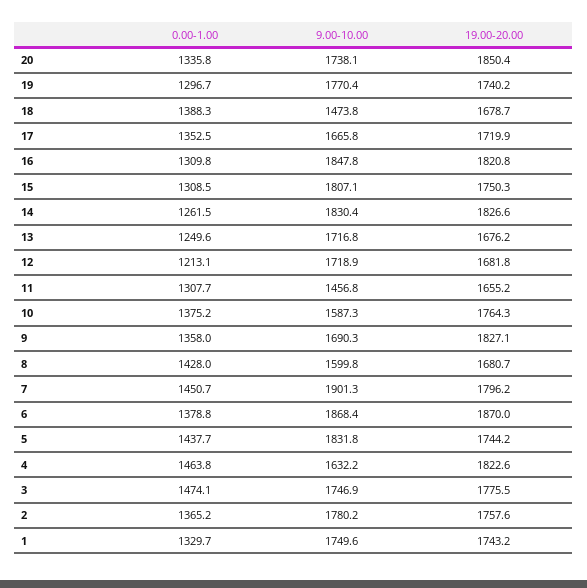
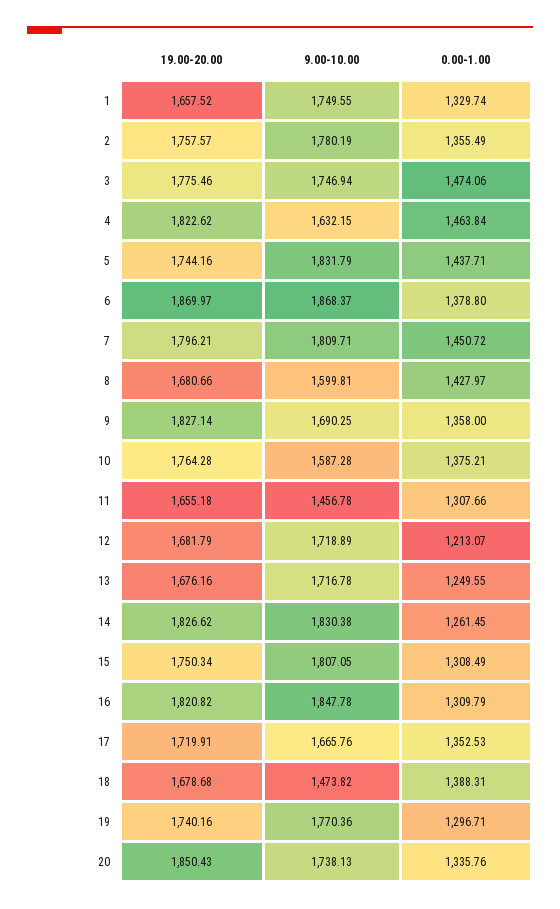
  {
    "0.00-1.00": {
      "20": 1335.76,
      "19": 1296.71,
      "18": 1388.31,
      "17": 1352.53,
      "16": 1309.79,
      "15": 1308.49,
      "14": 1261.45,
      "13": 1249.55,
      "12": 1213.07,
      "11": 1307.66,
      "10": 1375.21,
      "9": 1358,
      "8": 1427.97,
      "7": 1450.72,
      "6": 1378.8,
      "5": 1437.71,
      "4": 1463.84,
      "3": 1474.06,
-     "2": 1365.2,
+     "2": 1355.49,
      "1": 1329.74
    },
    "9.00-10.00": {
      "20": 1738.13,
      "19": 1770.36,
      "18": 1473.82,
      "17": 1665.76,
      "16": 1847.78,
      "15": 1807.05,
      "14": 1830.38,
      "13": 1716.78,
      "12": 1718.89,
      "11": 1456.78,
      "10": 1587.28,
      "9": 1690.25,
      "8": 1599.81,
-     "7": 1901.3,
+     "7": 1809.71,
      "6": 1868.37,
      "5": 1831.79,
      "4": 1632.15,
      "3": 1746.94,
      "2": 1780.19,
      "1": 1749.55
    },
    "19.00-20.00": {
      "20": 1850.43,
      "19": 1740.16,
      "18": 1678.68,
      "17": 1719.91,
      "16": 1820.82,
      "15": 1750.34,
      "14": 1826.62,
      "13": 1676.16,
      "12": 1681.79,
      "11": 1655.18,
      "10": 1764.28,
      "9": 1827.14,
      "8": 1680.66,
      "7": 1796.21,
      "6": 1869.97,
      "5": 1744.16,
      "4": 1822.62,
      "3": 1775.46,
      "2": 1757.57,
-     "1": 1743.2
+     "1": 1657.52
    }
  }

